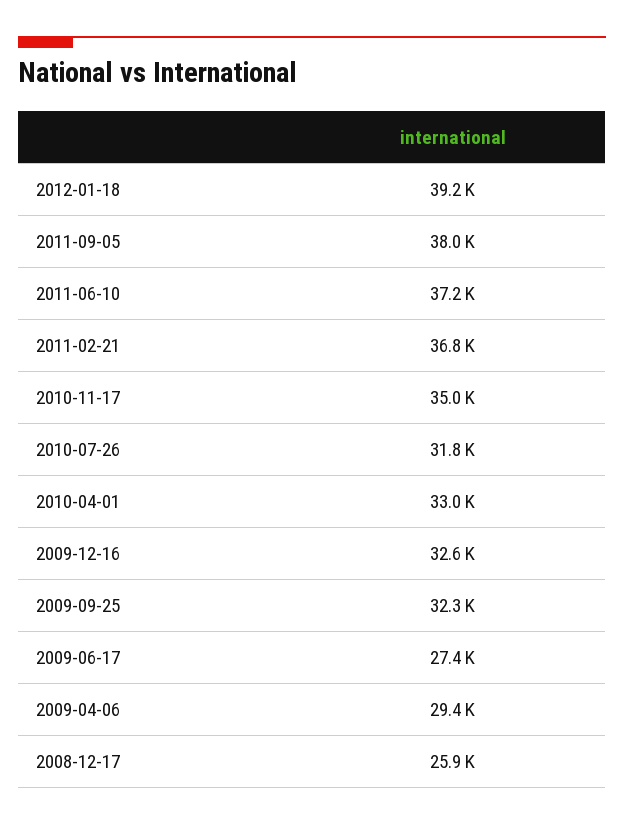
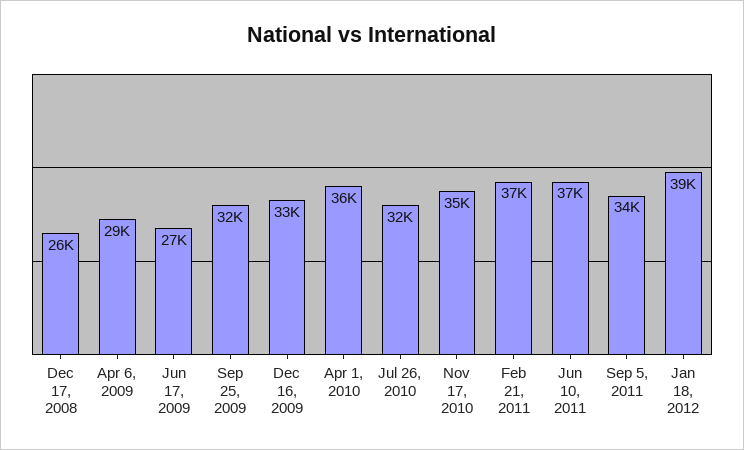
  {
    "2012-01-18": 39200,
-   "2011-09-05": 38000,
+   "2011-09-05": 34000,
    "2011-06-10": 37200,
    "2011-02-21": 36800,
    "2010-11-17": 35000,
    "2010-07-26": 31800,
-   "2010-04-01": 33000,
+   "2010-04-01": 36000,
    "2009-12-16": 32600,
    "2009-09-25": 32300,
    "2009-06-17": 27400,
    "2009-04-06": 29400,
    "2008-12-17": 25900
  }

